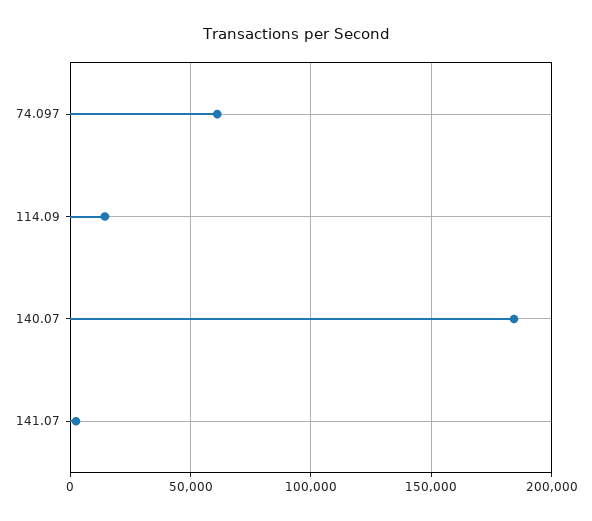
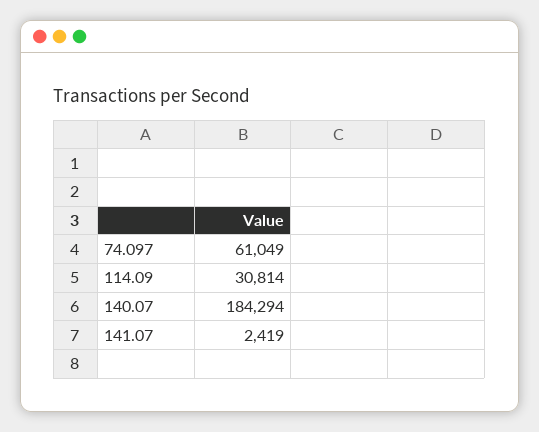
  {
    "74.097": 61049,
-   "114.09": 15000,
+   "114.09": 30814,
    "140.07": 184294,
    "141.07": 2419
  }

